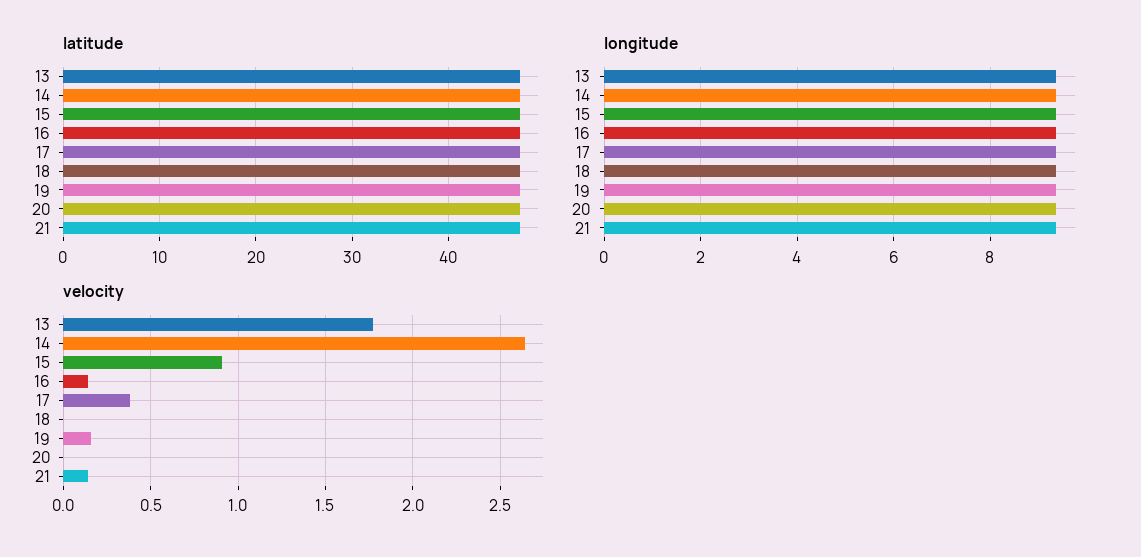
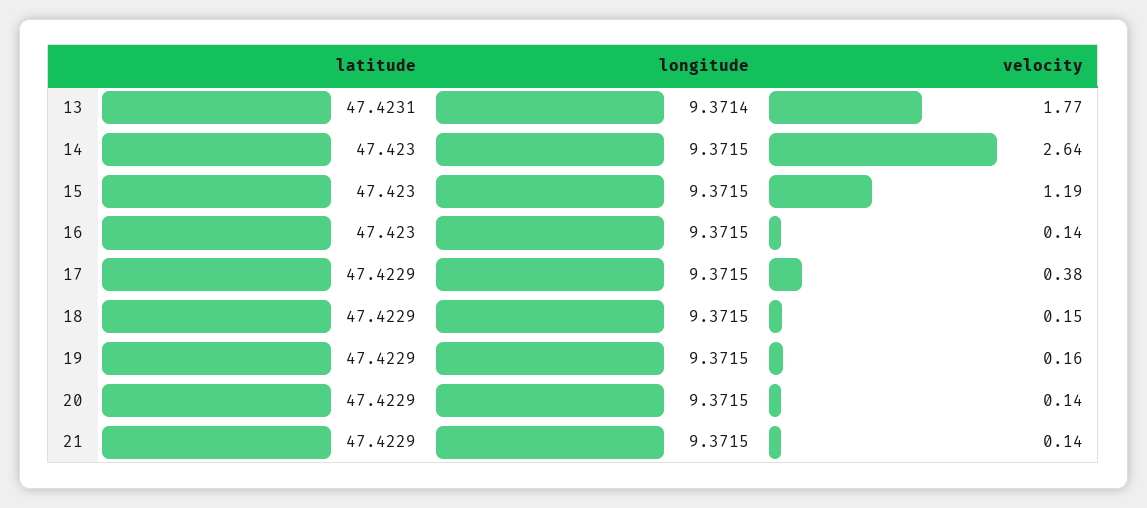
  {
    "latitude": {
      "13": 47.4231,
      "14": 47.423,
      "15": 47.423,
      "16": 47.423,
      "17": 47.4229,
      "18": 47.4229,
      "19": 47.4229,
      "20": 47.4229,
      "21": 47.4229
    },
    "longitude": {
      "13": 9.3714,
      "14": 9.3715,
      "15": 9.3715,
      "16": 9.3715,
      "17": 9.3715,
      "18": 9.3715,
      "19": 9.3715,
      "20": 9.3715,
      "21": 9.3715
    },
    "velocity": {
      "13": 1.77,
      "14": 2.64,
-     "15": 0.9,
+     "15": 1.19,
      "16": 0.14,
      "17": 0.38,
-     "18": 0,
+     "18": 0.15,
      "19": 0.16,
-     "20": 0,
+     "20": 0.14,
      "21": 0.14
    }
  }

